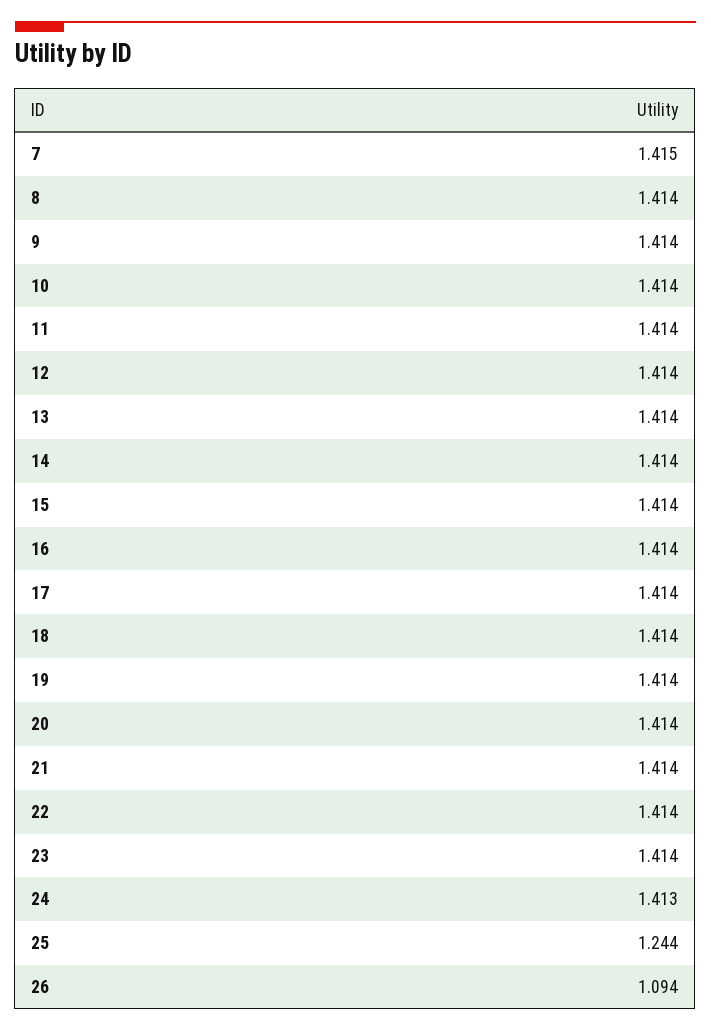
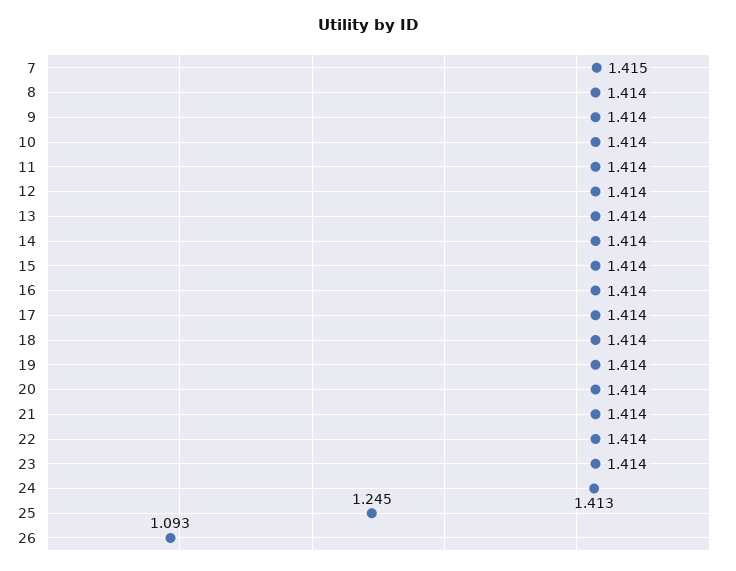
  {
    "7": 1.415,
    "8": 1.414,
    "9": 1.414,
    "10": 1.414,
    "11": 1.414,
    "12": 1.414,
    "13": 1.414,
    "14": 1.414,
    "15": 1.414,
    "16": 1.414,
    "17": 1.414,
    "18": 1.414,
    "19": 1.414,
    "20": 1.414,
    "21": 1.414,
    "22": 1.414,
    "23": 1.414,
    "24": 1.413,
-   "25": 1.244,
+   "25": 1.245,
-   "26": 1.094
+   "26": 1.093
  }

